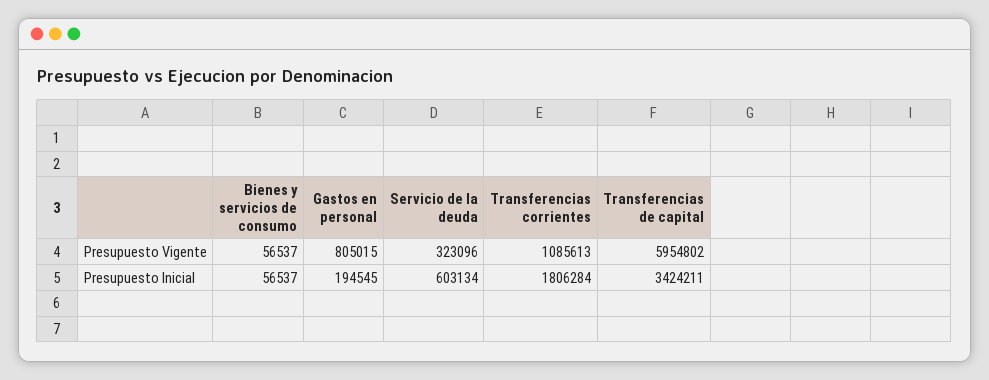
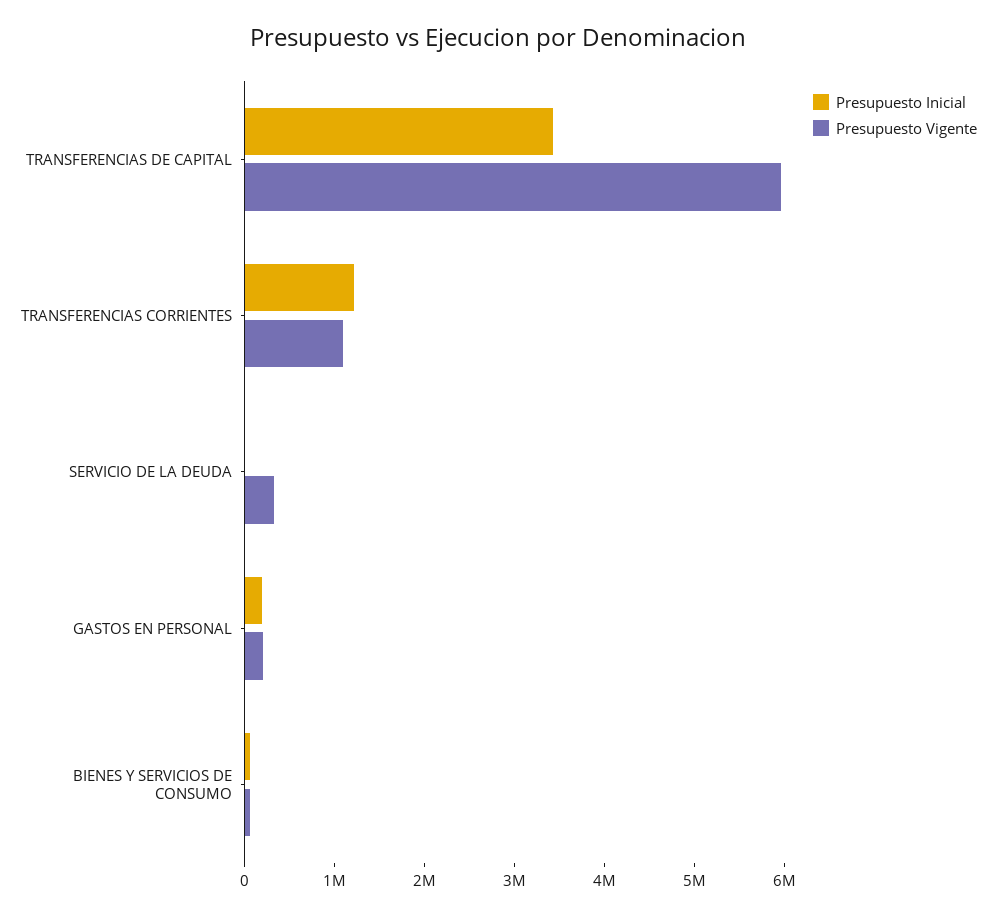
  {
    "Presupuesto Vigente": {
      "Bienes y servicios de consumo": 56537,
-     "Gastos en personal": 805015,
+     "Gastos en personal": 200000,
      "Servicio de la deuda": 323096,
      "Transferencias corrientes": 1085613,
      "Transferencias de capital": 5954802
    },
    "Presupuesto Inicial": {
      "Bienes y servicios de consumo": 56537,
      "Gastos en personal": 194545,
-     "Servicio de la deuda": 603134,
+     "Servicio de la deuda": 0,
-     "Transferencias corrientes": 1806284,
+     "Transferencias corrientes": 1200000,
      "Transferencias de capital": 3424211
    }
  }

